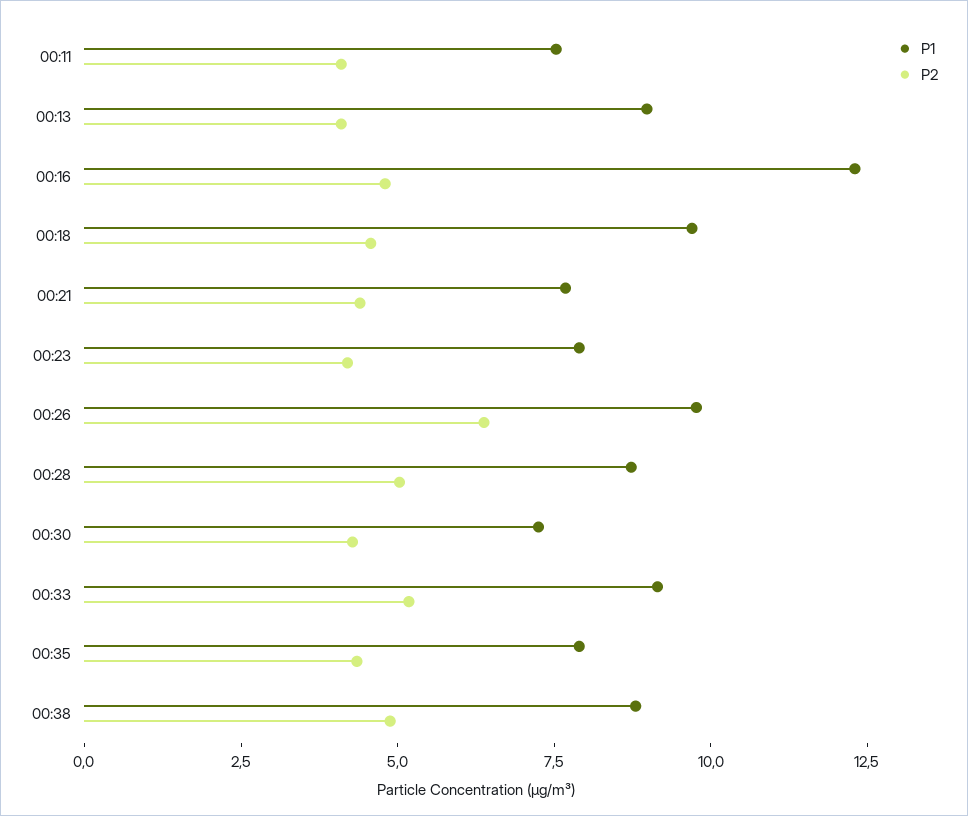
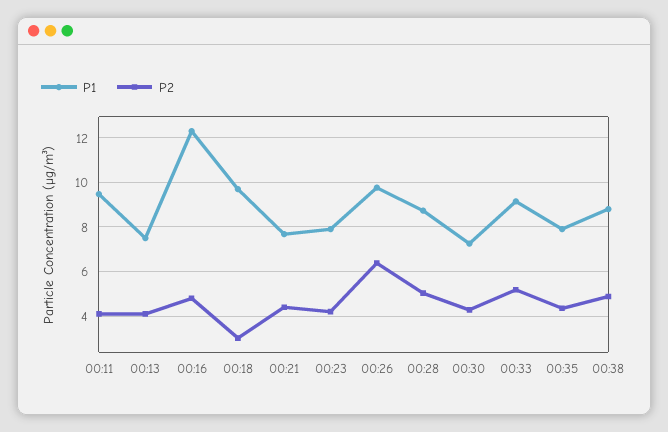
  {
    "P1": {
-     "00:11": 7.5,
+     "00:11": 9.5,
-     "00:13": 9,
+     "00:13": 7.5,
      "00:16": 12.5,
      "00:18": 9.5,
      "00:21": 7.5,
      "00:23": 8,
      "00:26": 10,
      "00:28": 8.5,
      "00:30": 7.5,
      "00:33": 9,
      "00:35": 8,
      "00:38": 9
    },
    "P2": {
      "00:11": 4,
      "00:13": 4,
      "00:16": 5,
-     "00:18": 4.5,
+     "00:18": 3,
      "00:21": 4.5,
      "00:23": 4,
      "00:26": 6.5,
      "00:28": 5,
      "00:30": 4.5,
      "00:33": 5,
      "00:35": 4.5,
      "00:38": 5
    }
  }

